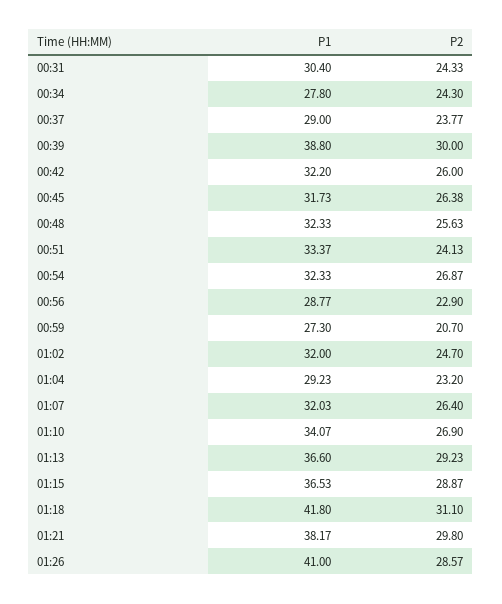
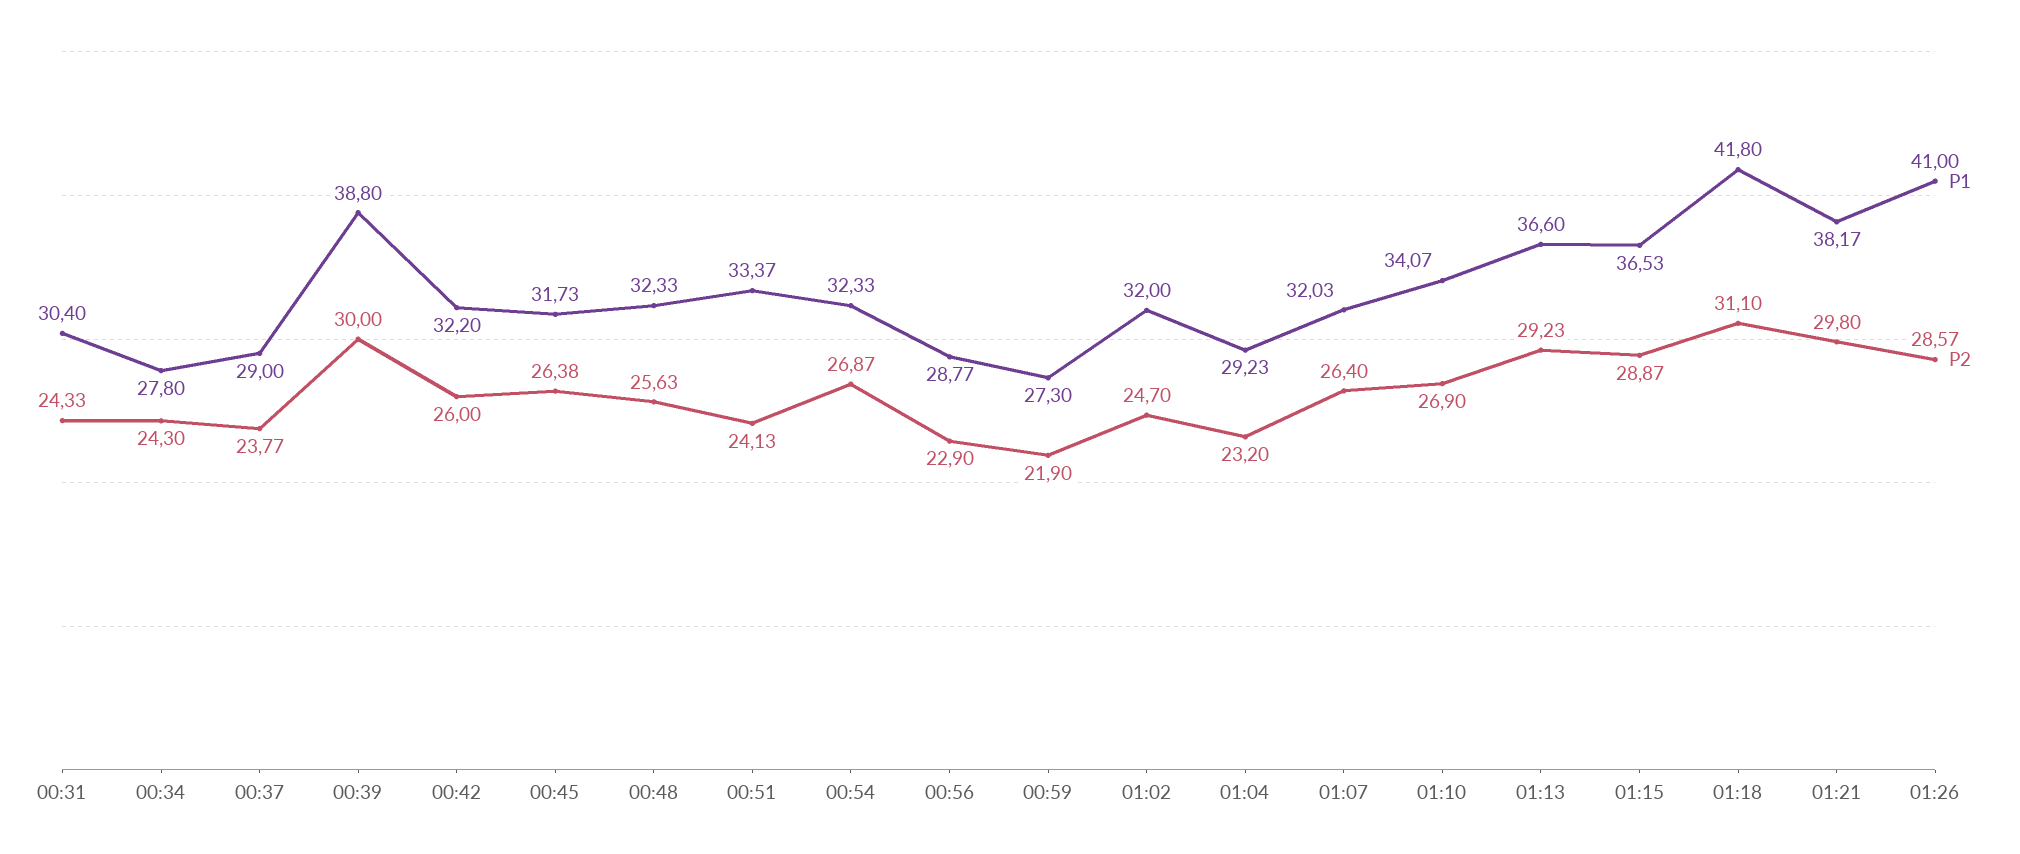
  {
    "P1": {
      "00:31": 30.4,
      "00:34": 27.8,
      "00:37": 29,
      "00:39": 38.8,
      "00:42": 32.2,
      "00:45": 31.73,
      "00:48": 32.33,
      "00:51": 33.37,
      "00:54": 32.33,
      "00:56": 28.77,
      "00:59": 27.3,
      "01:02": 32,
      "01:04": 29.23,
      "01:07": 32.03,
      "01:10": 34.07,
      "01:13": 36.6,
      "01:15": 36.53,
      "01:18": 41.8,
      "01:21": 38.17,
      "01:26": 41
    },
    "P2": {
      "00:31": 24.33,
      "00:34": 24.3,
      "00:37": 23.77,
      "00:39": 30,
      "00:42": 26,
      "00:45": 26.38,
      "00:48": 25.63,
      "00:51": 24.13,
      "00:54": 26.87,
      "00:56": 22.9,
-     "00:59": 20.7,
+     "00:59": 21.9,
      "01:02": 24.7,
      "01:04": 23.2,
      "01:07": 26.4,
      "01:10": 26.9,
      "01:13": 29.23,
      "01:15": 28.87,
      "01:18": 31.1,
      "01:21": 29.8,
      "01:26": 28.57
    }
  }

